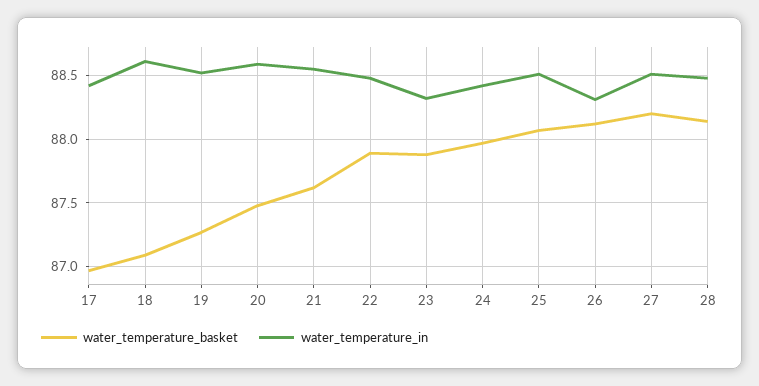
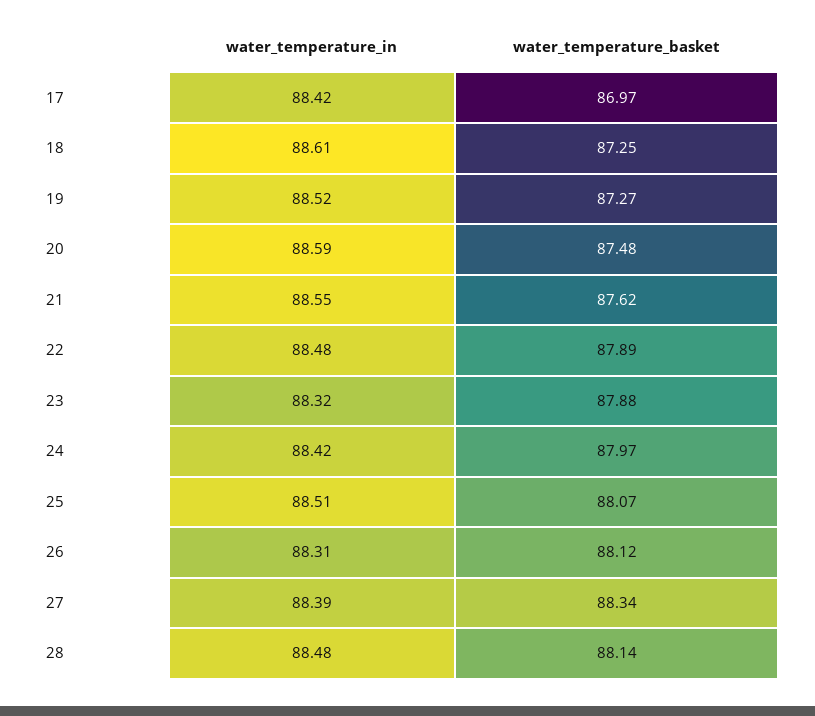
  {
    "water_temperature_basket": {
      "17": 86.97,
-     "18": 87.1,
+     "18": 87.25,
      "19": 87.27,
      "20": 87.48,
      "21": 87.62,
      "22": 87.89,
      "23": 87.88,
      "24": 87.97,
      "25": 88.07,
      "26": 88.12,
-     "27": 88.2,
+     "27": 88.34,
      "28": 88.14
    },
    "water_temperature_in": {
      "17": 88.42,
      "18": 88.61,
      "19": 88.52,
      "20": 88.59,
      "21": 88.55,
      "22": 88.48,
      "23": 88.32,
      "24": 88.42,
      "25": 88.51,
      "26": 88.31,
-     "27": 88.5,
+     "27": 88.39,
      "28": 88.48
    }
  }

